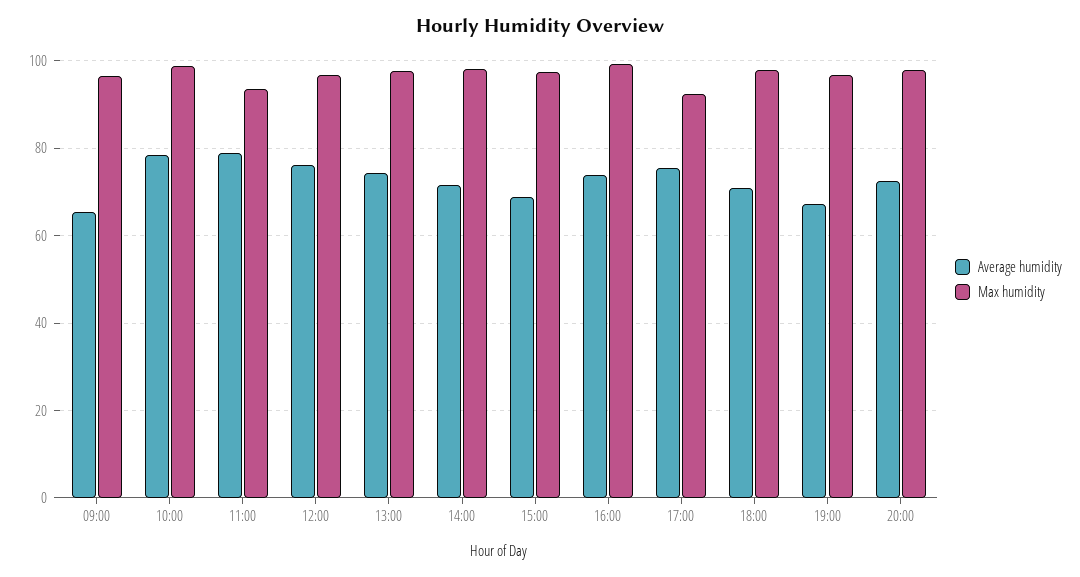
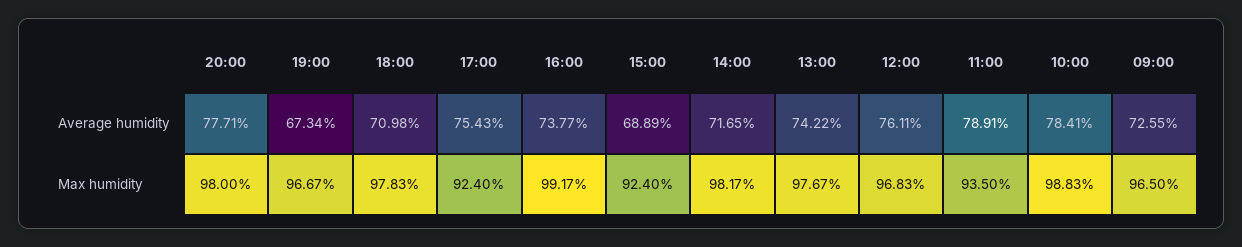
  {
    "Average humidity": {
-     "09:00": 66,
+     "09:00": 72.55,
      "10:00": 78.41,
      "11:00": 78.91,
      "12:00": 76.11,
      "13:00": 74.22,
      "14:00": 71.65,
      "15:00": 68.89,
      "16:00": 73.77,
      "17:00": 75.43,
      "18:00": 70.98,
      "19:00": 67.34,
-     "20:00": 72
+     "20:00": 77.71
    },
    "Max humidity": {
      "09:00": 96.5,
      "10:00": 98.83,
      "11:00": 93.5,
      "12:00": 96.83,
      "13:00": 97.67,
      "14:00": 98.17,
-     "15:00": 98,
+     "15:00": 92.4,
      "16:00": 99.17,
      "17:00": 92.4,
      "18:00": 97.83,
      "19:00": 96.67,
      "20:00": 98
    }
  }

